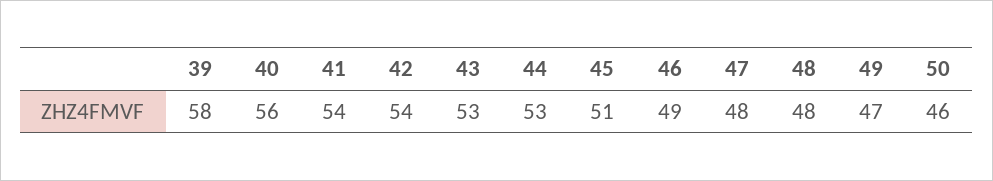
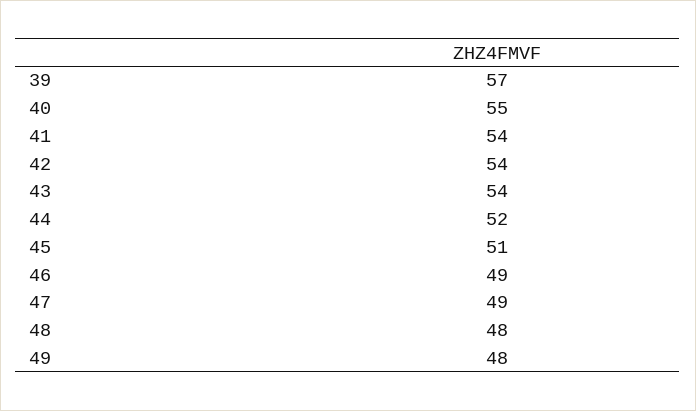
  {
-   "39": 58,
+   "39": 57,
-   "40": 56,
+   "40": 55,
    "41": 54,
    "42": 54,
-   "43": 53,
+   "43": 54,
-   "44": 53,
+   "44": 52,
    "45": 51,
    "46": 49,
-   "47": 48,
+   "47": 49,
    "48": 48,
-   "49": 47,
+   "49": 48
-   "50": 46
  }

